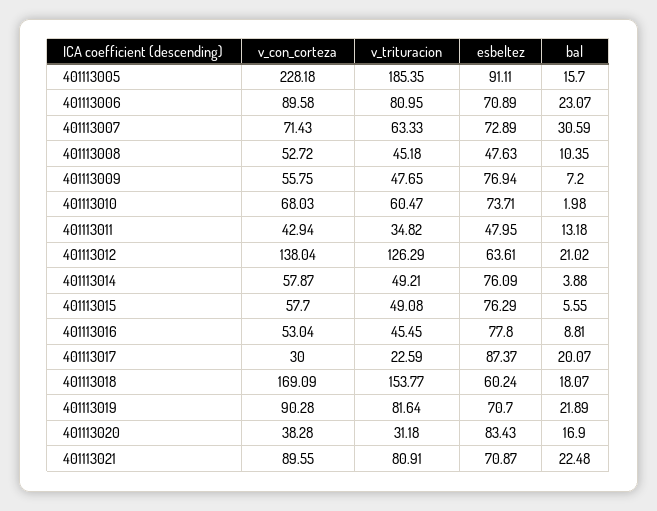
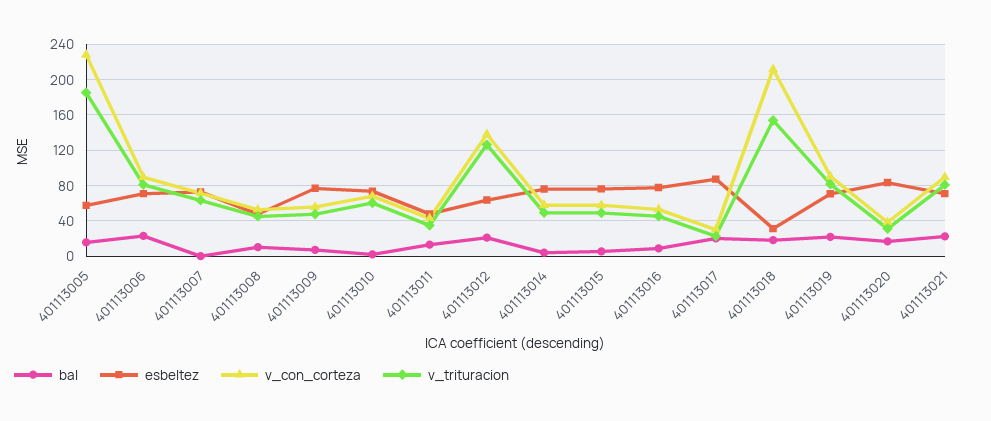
  {
    "v_con_corteza": {
      "401113005": 228.18,
      "401113006": 89.58,
      "401113007": 71.43,
      "401113008": 52.72,
      "401113009": 55.75,
      "401113010": 68.03,
      "401113011": 42.94,
      "401113012": 138.04,
      "401113014": 57.87,
      "401113015": 57.7,
      "401113016": 53.04,
      "401113017": 30,
-     "401113018": 169.09,
+     "401113018": 210,
      "401113019": 90.28,
      "401113020": 38.28,
      "401113021": 89.55
    },
    "v_trituracion": {
      "401113005": 185.35,
      "401113006": 80.95,
      "401113007": 63.33,
      "401113008": 45.18,
      "401113009": 47.65,
      "401113010": 60.47,
      "401113011": 34.82,
      "401113012": 126.29,
      "401113014": 49.21,
      "401113015": 49.08,
      "401113016": 45.45,
      "401113017": 22.59,
      "401113018": 153.77,
      "401113019": 81.64,
      "401113020": 31.18,
      "401113021": 80.91
    },
    "esbeltez": {
-     "401113005": 91.11,
+     "401113005": 60,
      "401113006": 70.89,
      "401113007": 72.89,
      "401113008": 47.63,
      "401113009": 76.94,
      "401113010": 73.71,
      "401113011": 47.95,
      "401113012": 63.61,
      "401113014": 76.09,
      "401113015": 76.29,
      "401113016": 77.8,
      "401113017": 87.37,
-     "401113018": 60.24,
+     "401113018": 30,
      "401113019": 70.7,
      "401113020": 83.43,
      "401113021": 70.87
    },
    "bal": {
      "401113005": 15.7,
      "401113006": 23.07,
-     "401113007": 30.59,
+     "401113007": 0,
      "401113008": 10.35,
      "401113009": 7.2,
      "401113010": 1.98,
      "401113011": 13.18,
      "401113012": 21.02,
      "401113014": 3.88,
      "401113015": 5.55,
      "401113016": 8.81,
      "401113017": 20.07,
      "401113018": 18.07,
      "401113019": 21.89,
      "401113020": 16.9,
      "401113021": 22.48
    }
  }

